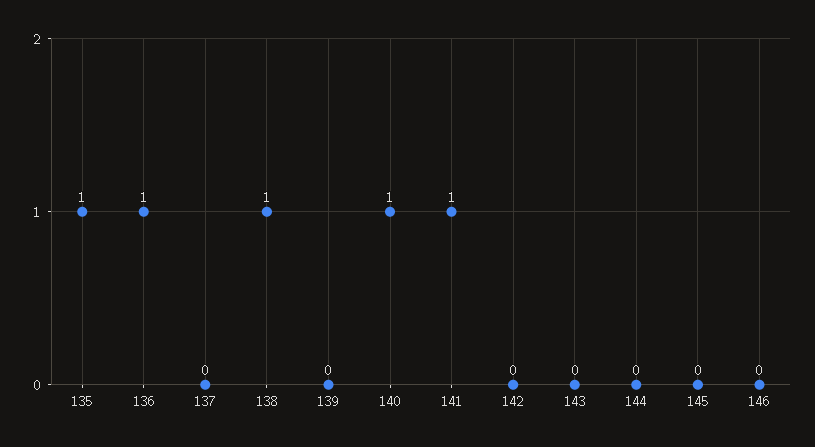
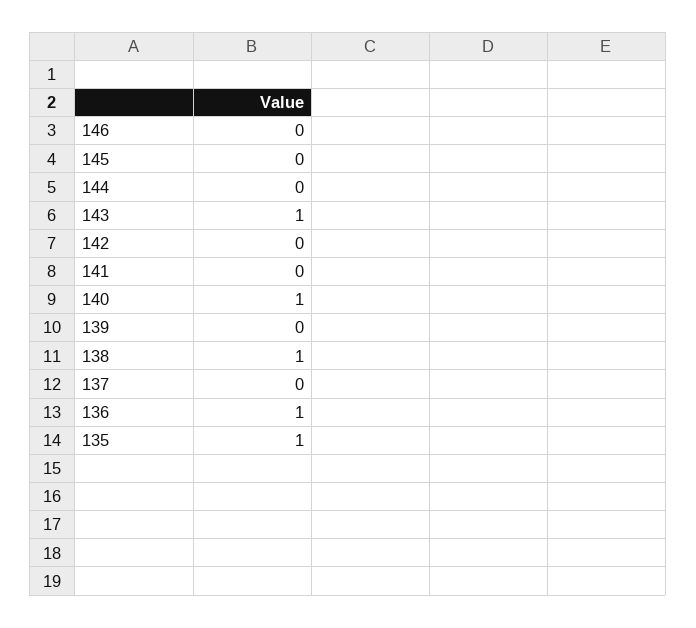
  {
    "135": 1,
    "136": 1,
    "137": 0,
    "138": 1,
    "139": 0,
    "140": 1,
-   "141": 1,
+   "141": 0,
    "142": 0,
-   "143": 0,
+   "143": 1,
    "144": 0,
    "145": 0,
    "146": 0
  }

